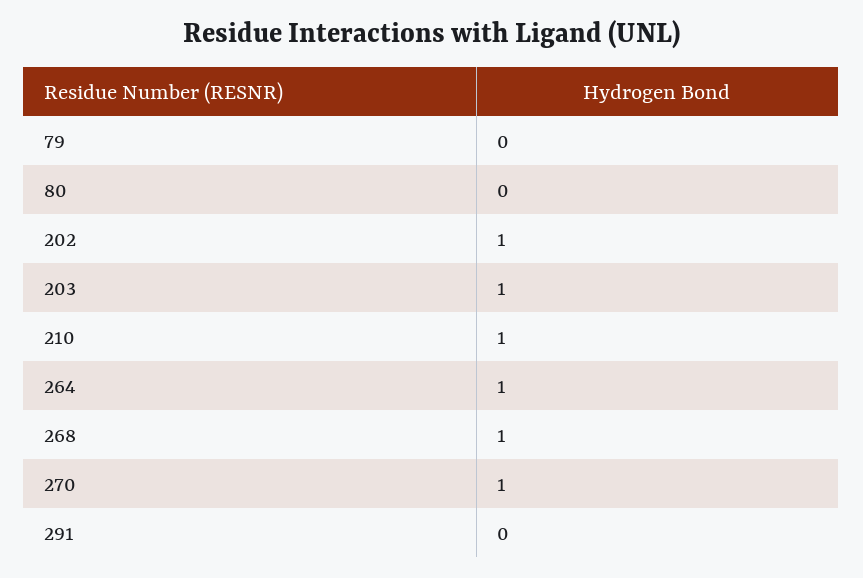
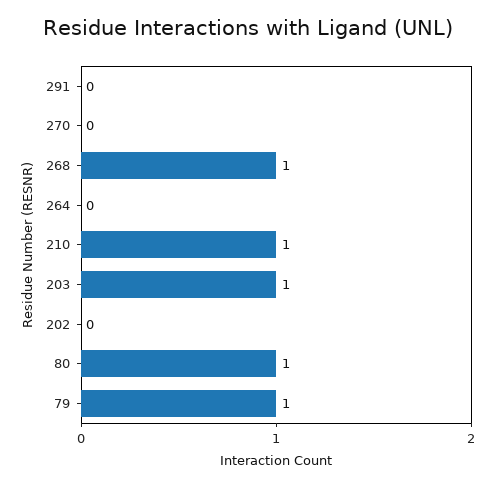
  {
-   "79": 0,
+   "79": 1,
-   "80": 0,
+   "80": 1,
-   "202": 1,
+   "202": 0,
    "203": 1,
    "210": 1,
-   "264": 1,
+   "264": 0,
    "268": 1,
-   "270": 1,
+   "270": 0,
    "291": 0
  }

